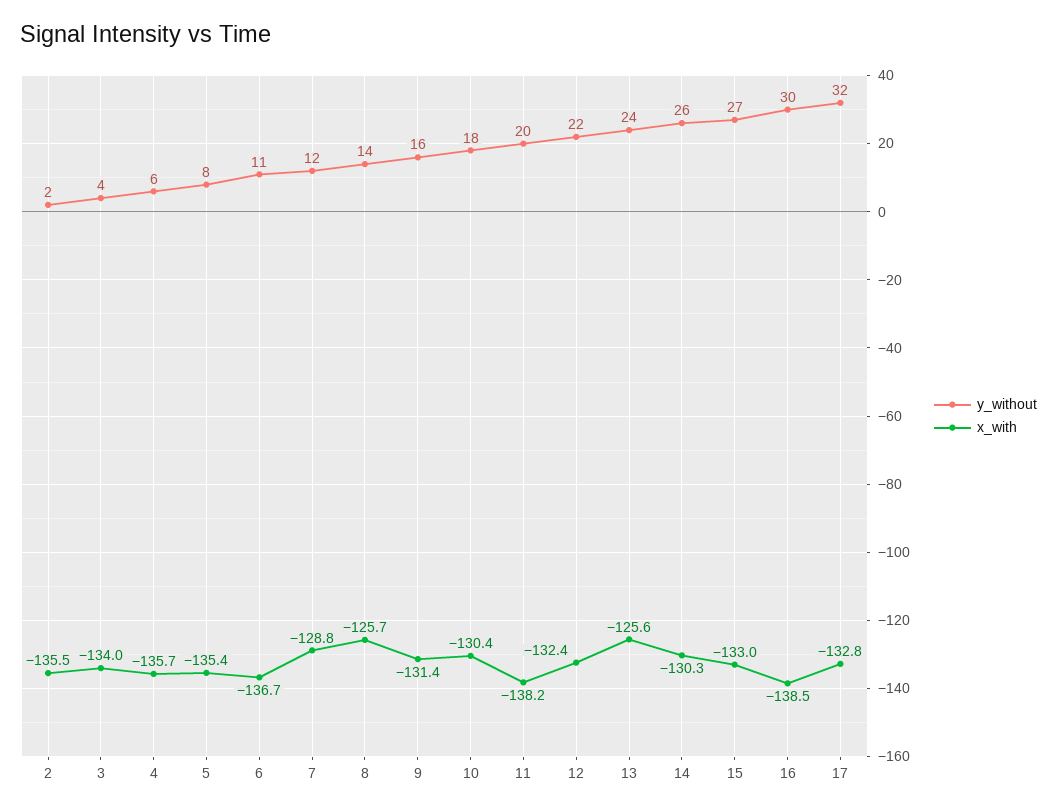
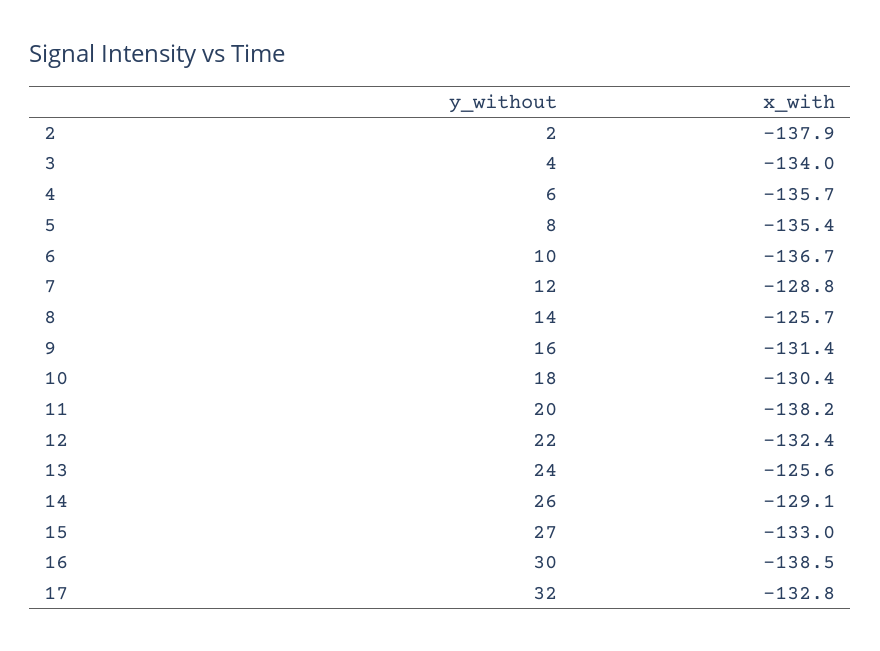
  {
    "y_without": {
      "2": 2,
      "3": 4,
      "4": 6,
      "5": 8,
-     "6": 11,
+     "6": 10,
      "7": 12,
      "8": 14,
      "9": 16,
      "10": 18,
      "11": 20,
      "12": 22,
      "13": 24,
      "14": 26,
      "15": 27,
      "16": 30,
      "17": 32
    },
    "x_with": {
-     "2": -135.5,
+     "2": -137.9,
      "3": -134,
      "4": -135.7,
      "5": -135.4,
      "6": -136.7,
      "7": -128.8,
      "8": -125.7,
      "9": -131.4,
      "10": -130.4,
      "11": -138.2,
      "12": -132.4,
      "13": -125.6,
-     "14": -130.3,
+     "14": -129.1,
      "15": -133,
      "16": -138.5,
      "17": -132.8
    }
  }

